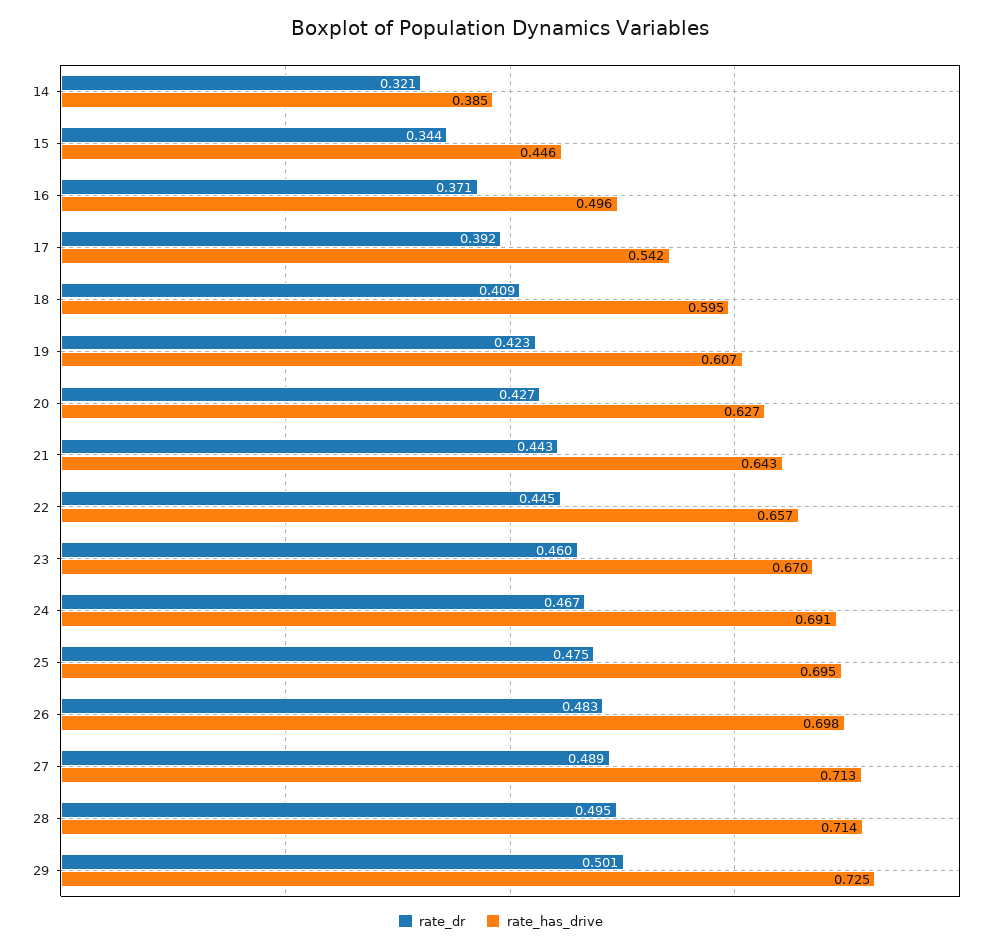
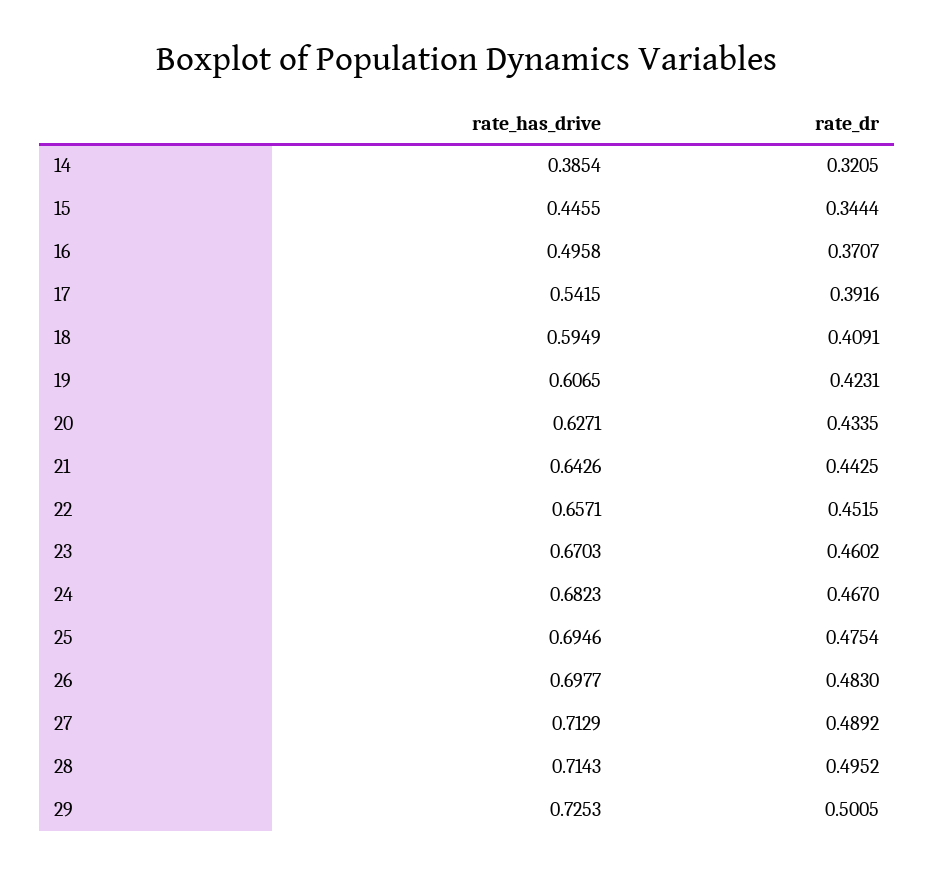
  {
    "rate_dr": {
      "14": 0.3205,
      "15": 0.3444,
      "16": 0.3707,
      "17": 0.3916,
      "18": 0.4091,
      "19": 0.4231,
-     "20": 0.427,
+     "20": 0.4335,
      "21": 0.4425,
-     "22": 0.445,
+     "22": 0.4515,
      "23": 0.4602,
      "24": 0.467,
      "25": 0.4754,
      "26": 0.483,
      "27": 0.4892,
      "28": 0.4952,
      "29": 0.5005
    },
    "rate_has_drive": {
      "14": 0.3854,
      "15": 0.4455,
      "16": 0.4958,
      "17": 0.5415,
      "18": 0.5949,
      "19": 0.6065,
      "20": 0.6271,
      "21": 0.6426,
      "22": 0.6571,
      "23": 0.6703,
-     "24": 0.691,
+     "24": 0.6823,
      "25": 0.6946,
      "26": 0.6977,
      "27": 0.7129,
      "28": 0.7143,
      "29": 0.7253
    }
  }

